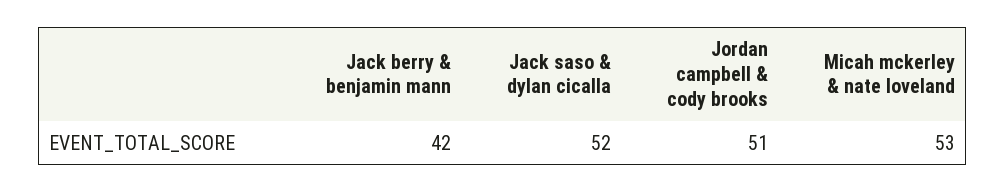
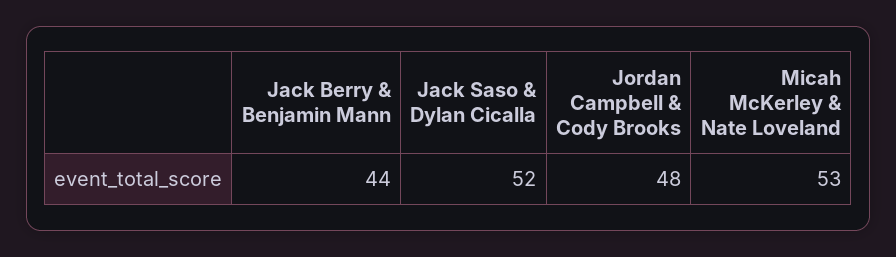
  {
-   "Jack berry & benjamin mann": 42,
+   "Jack berry & benjamin mann": 44,
    "Jack saso & dylan cicalla": 52,
-   "Jordan campbell & cody brooks": 51,
+   "Jordan campbell & cody brooks": 48,
    "Micah mckerley & nate loveland": 53
  }

